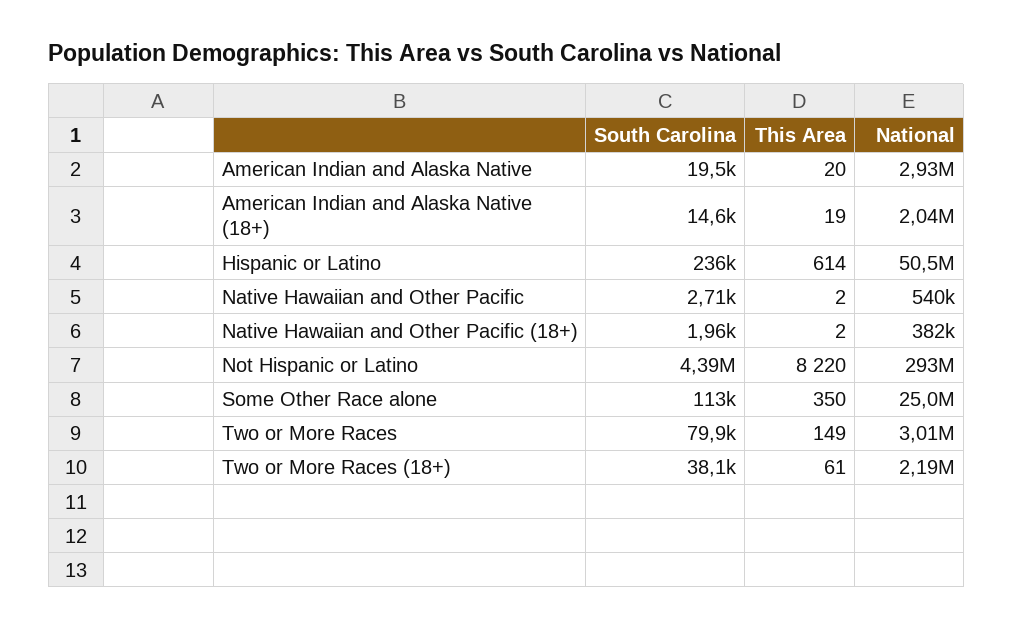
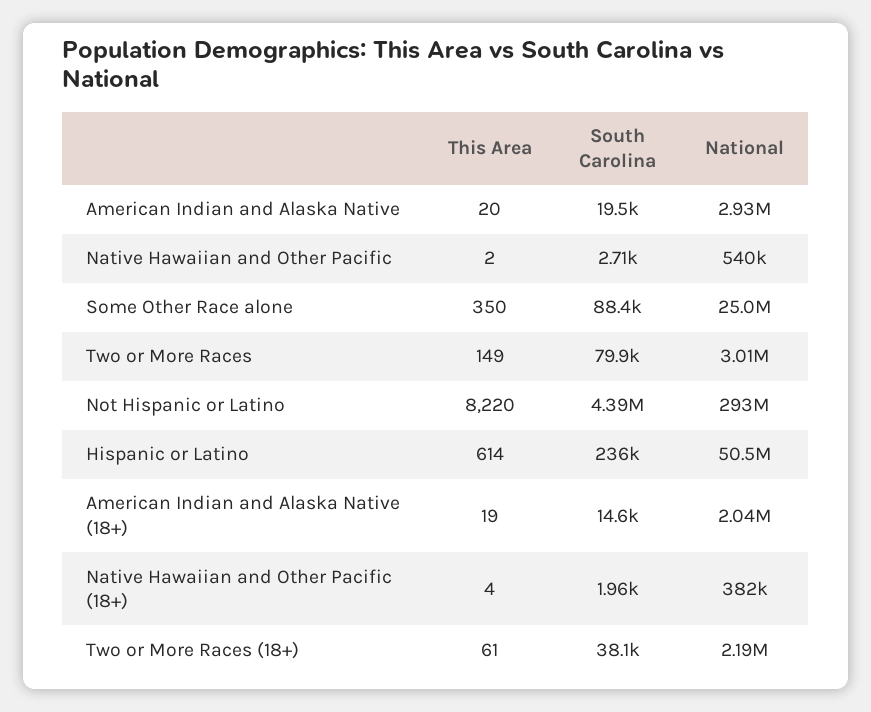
  {
    "South Carolina": {
      "American Indian and Alaska Native": 19500,
      "American Indian and Alaska Native (18+)": 14600,
      "Hispanic or Latino": 236000,
      "Native Hawaiian and Other Pacific": 2710,
      "Native Hawaiian and Other Pacific (18+)": 1960,
      "Not Hispanic or Latino": 4390000,
-     "Some Other Race alone": 113000,
+     "Some Other Race alone": 88400,
      "Two or More Races": 79900,
      "Two or More Races (18+)": 38100
    },
    "This Area": {
      "American Indian and Alaska Native": 20,
      "American Indian and Alaska Native (18+)": 19,
      "Hispanic or Latino": 614,
      "Native Hawaiian and Other Pacific": 2,
-     "Native Hawaiian and Other Pacific (18+)": 2,
+     "Native Hawaiian and Other Pacific (18+)": 4,
      "Not Hispanic or Latino": 8220,
      "Some Other Race alone": 350,
      "Two or More Races": 149,
      "Two or More Races (18+)": 61
    },
    "National": {
      "American Indian and Alaska Native": 2930000,
      "American Indian and Alaska Native (18+)": 2040000,
      "Hispanic or Latino": 50500000,
      "Native Hawaiian and Other Pacific": 540000,
      "Native Hawaiian and Other Pacific (18+)": 382000,
      "Not Hispanic or Latino": 293000000,
      "Some Other Race alone": 25000000,
      "Two or More Races": 3010000,
      "Two or More Races (18+)": 2190000
    }
  }

